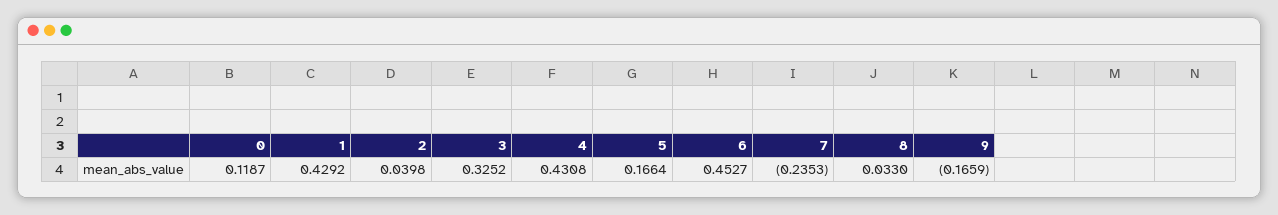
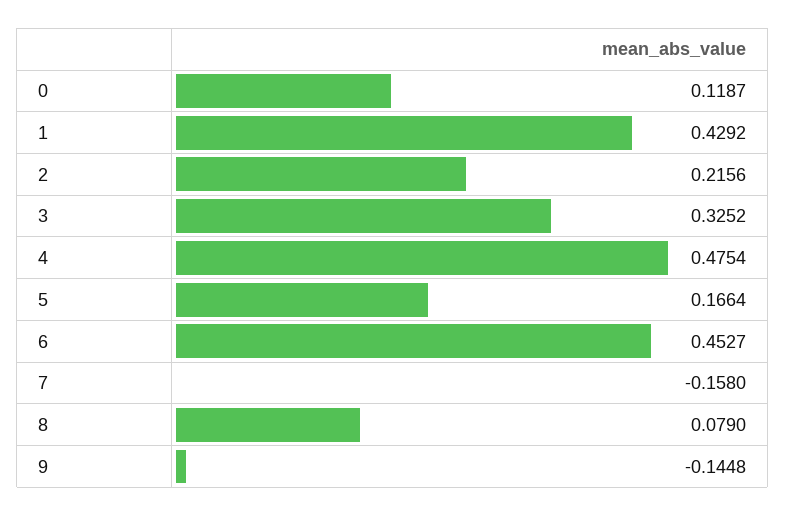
  {
    "0": 0.1187,
    "1": 0.4292,
-   "2": 0.0398,
+   "2": 0.2156,
    "3": 0.3252,
-   "4": 0.4308,
+   "4": 0.4754,
    "5": 0.1664,
    "6": 0.4527,
-   "7": -0.2353,
+   "7": -0.158,
-   "8": 0.033,
+   "8": 0.079,
-   "9": -0.1659
+   "9": -0.1448
  }

